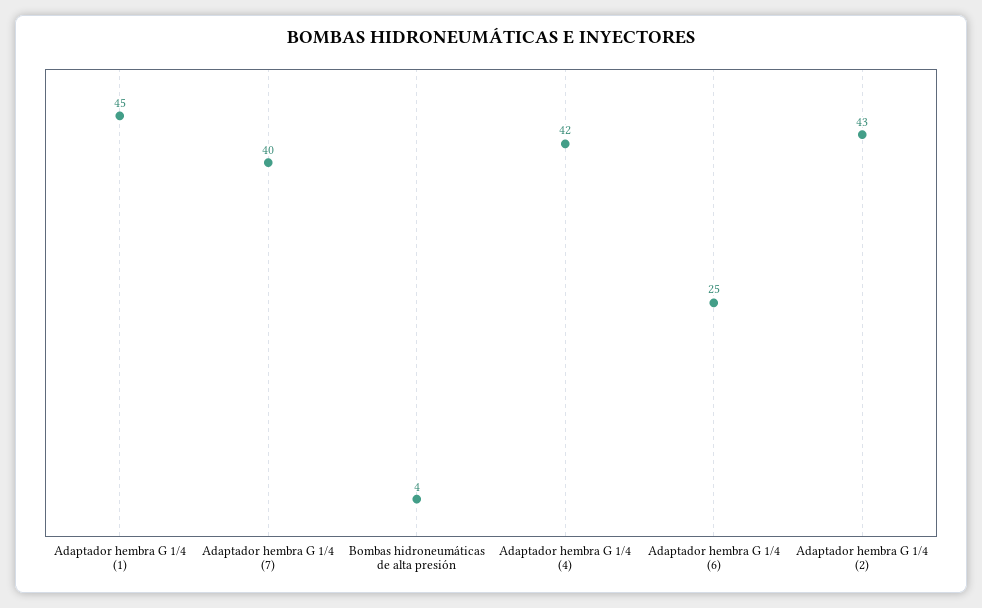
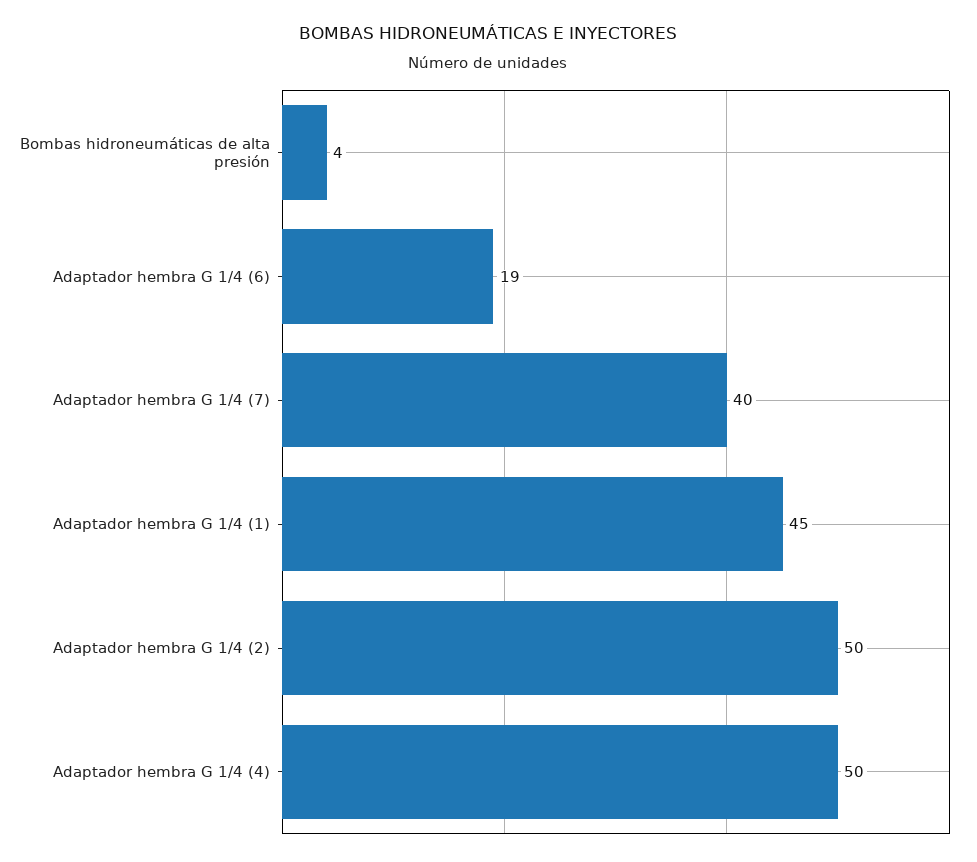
  {
    "Adaptador hembra G 1/4 (1)": 45,
    "Adaptador hembra G 1/4 (7)": 40,
    "Bombas hidroneumáticas de alta presión": 4,
-   "Adaptador hembra G 1/4 (4)": 42,
+   "Adaptador hembra G 1/4 (4)": 50,
-   "Adaptador hembra G 1/4 (6)": 25,
+   "Adaptador hembra G 1/4 (6)": 19,
-   "Adaptador hembra G 1/4 (2)": 43
+   "Adaptador hembra G 1/4 (2)": 50
  }

